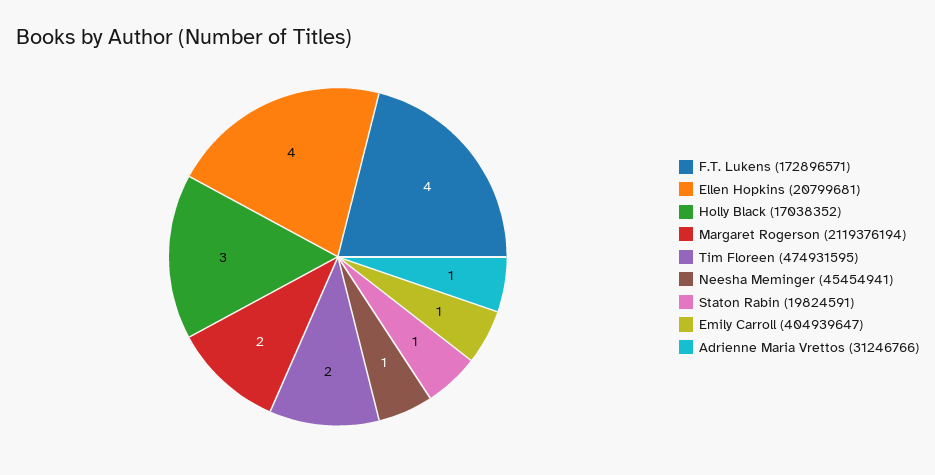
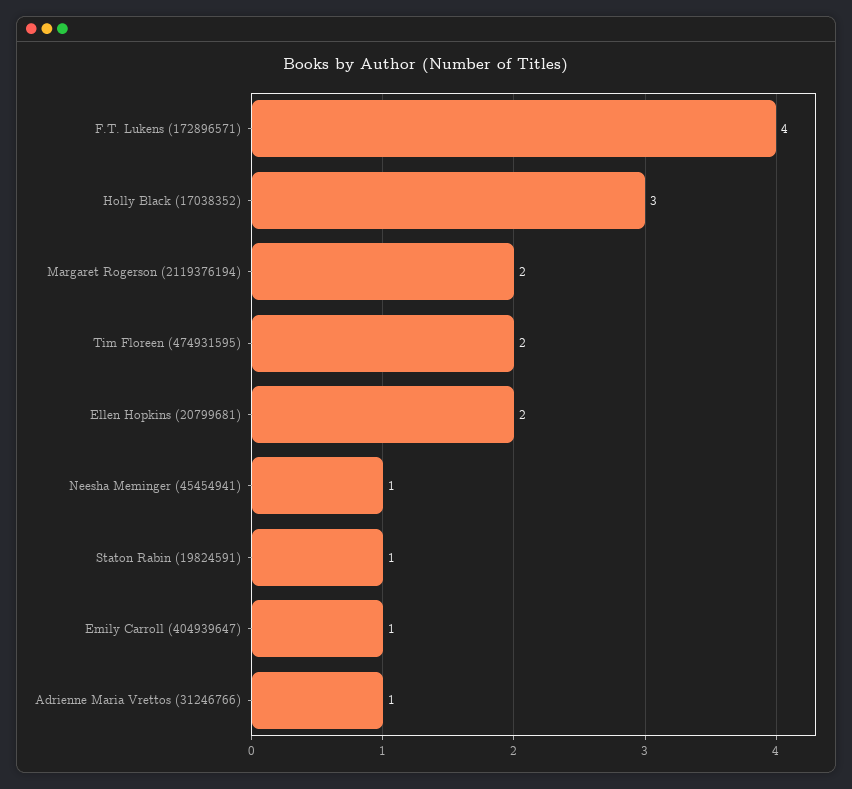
  {
    "F.T. Lukens (172896571)": 4,
-   "Ellen Hopkins (20799681)": 4,
+   "Ellen Hopkins (20799681)": 2,
    "Holly Black (17038352)": 3,
    "Margaret Rogerson (2119376194)": 2,
    "Tim Floreen (474931595)": 2,
    "Neesha Meminger (45454941)": 1,
    "Staton Rabin (19824591)": 1,
    "Emily Carroll (404939647)": 1,
    "Adrienne Maria Vrettos (31246766)": 1
  }

